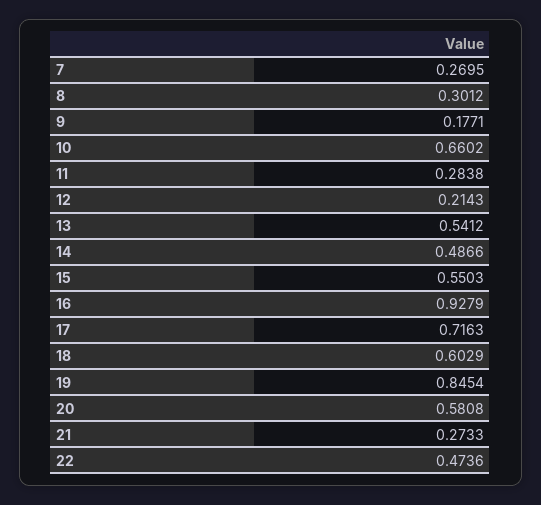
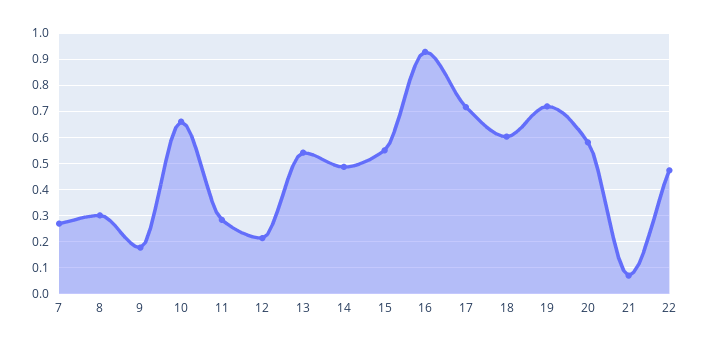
  {
    "7": 0.2695,
    "8": 0.3012,
    "9": 0.1771,
    "10": 0.6602,
    "11": 0.2838,
    "12": 0.2143,
    "13": 0.5412,
    "14": 0.4866,
    "15": 0.5503,
    "16": 0.9279,
    "17": 0.7163,
    "18": 0.6029,
-   "19": 0.8454,
+   "19": 0.725,
    "20": 0.5808,
-   "21": 0.2733,
+   "21": 0.075,
    "22": 0.4736
  }

